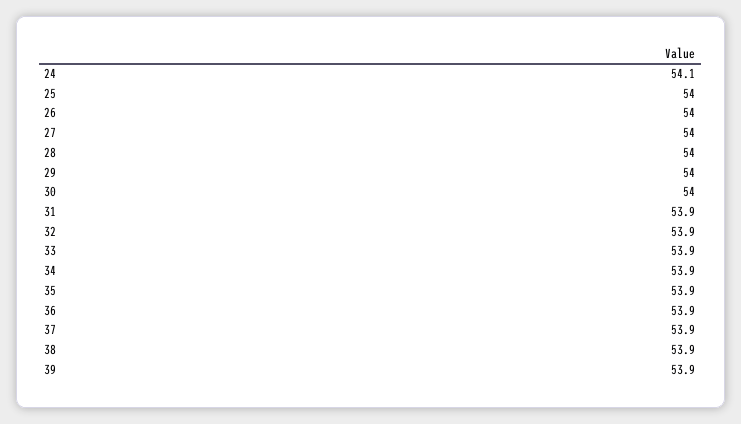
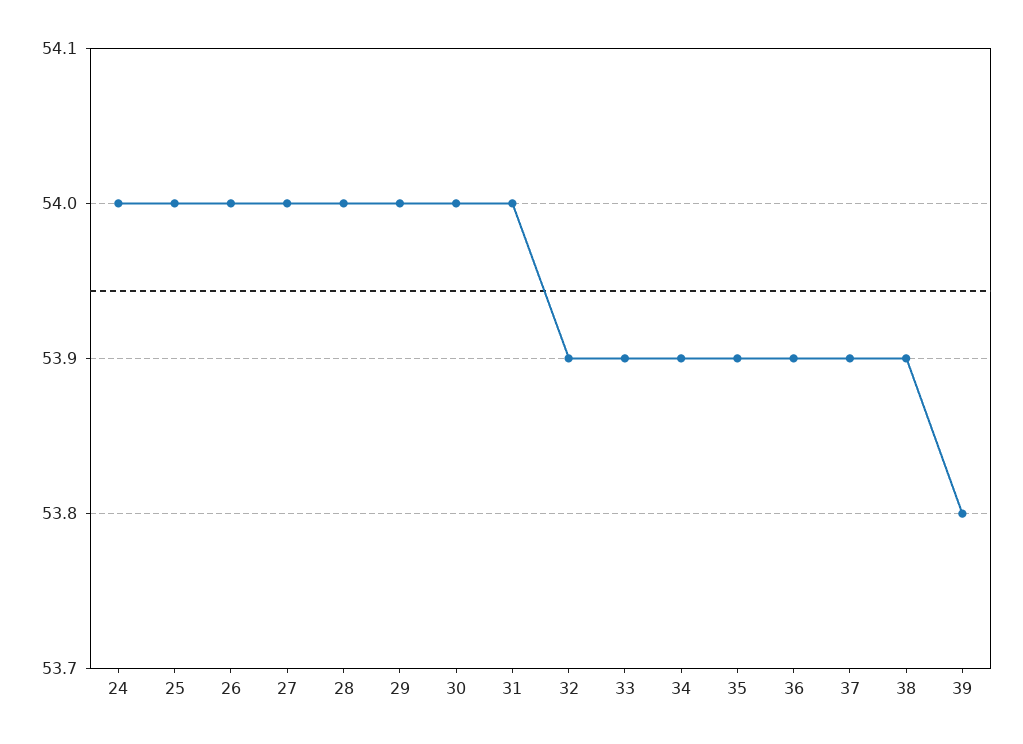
  {
-   "24": 54.1,
+   "24": 54,
    "25": 54,
    "26": 54,
    "27": 54,
    "28": 54,
    "29": 54,
    "30": 54,
-   "31": 53.9,
+   "31": 54,
    "32": 53.9,
    "33": 53.9,
    "34": 53.9,
    "35": 53.9,
    "36": 53.9,
    "37": 53.9,
    "38": 53.9,
-   "39": 53.9
+   "39": 53.8
  }

